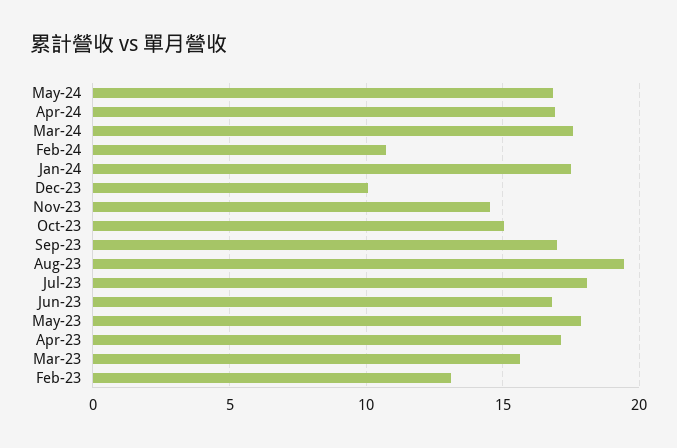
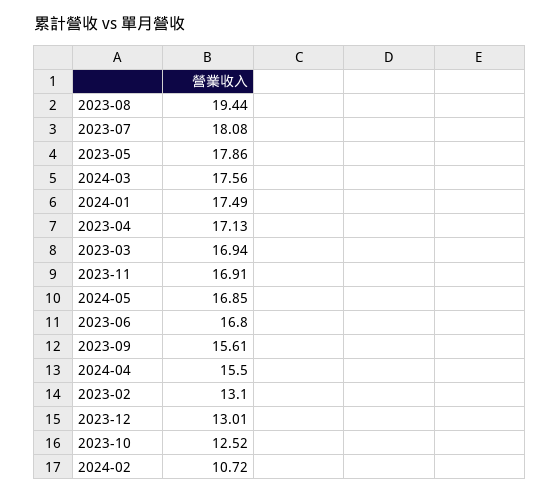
  {
    "May-24": 16.85,
-   "Apr-24": 17,
+   "Apr-24": 15.5,
    "Mar-24": 17.56,
    "Feb-24": 10.72,
    "Jan-24": 17.49,
-   "Dec-23": 10,
+   "Dec-23": 13.01,
-   "Nov-23": 14.5,
+   "Nov-23": 16.91,
-   "Oct-23": 15,
+   "Oct-23": 12.52,
-   "Sep-23": 17,
+   "Sep-23": 15.61,
    "Aug-23": 19.44,
    "Jul-23": 18.08,
    "Jun-23": 16.8,
    "May-23": 17.86,
    "Apr-23": 17.13,
-   "Mar-23": 15.5,
+   "Mar-23": 16.94,
    "Feb-23": 13.1
  }

